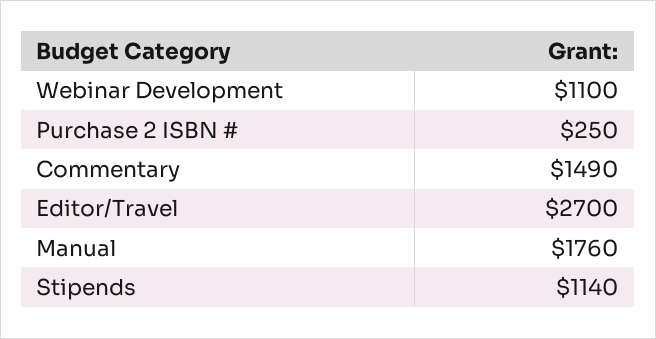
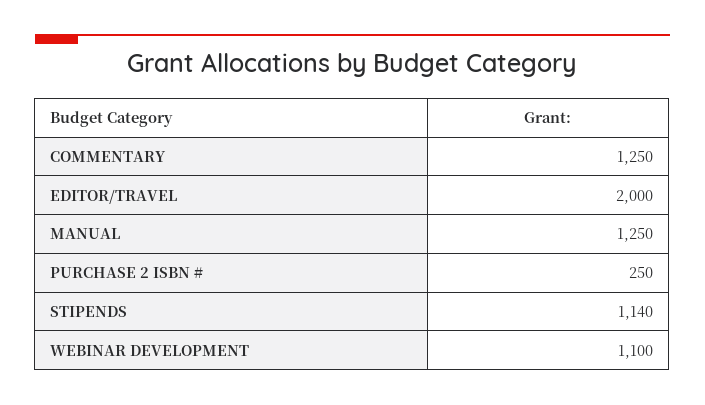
  {
    "Webinar Development": 1100,
    "Purchase 2 ISBN #": 250,
-   "Commentary": 1490,
+   "Commentary": 1250,
-   "Editor/Travel": 2700,
+   "Editor/Travel": 2000,
-   "Manual": 1760,
+   "Manual": 1250,
    "Stipends": 1140
  }

